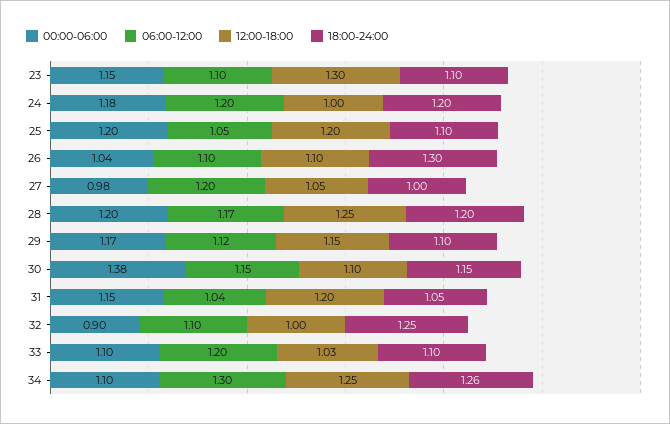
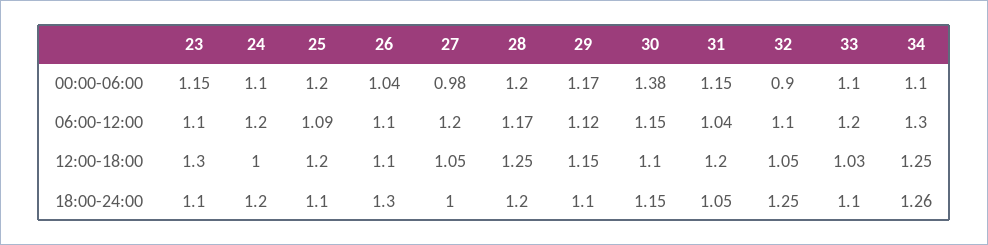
  {
    "00:00-06:00": {
      "23": 1.15,
-     "24": 1.18,
+     "24": 1.1,
      "25": 1.2,
      "26": 1.04,
      "27": 0.98,
      "28": 1.2,
      "29": 1.17,
      "30": 1.38,
      "31": 1.15,
      "32": 0.9,
      "33": 1.1,
      "34": 1.1
    },
    "06:00-12:00": {
      "23": 1.1,
      "24": 1.2,
-     "25": 1.05,
+     "25": 1.09,
      "26": 1.1,
      "27": 1.2,
      "28": 1.17,
      "29": 1.12,
      "30": 1.15,
      "31": 1.04,
      "32": 1.1,
      "33": 1.2,
      "34": 1.3
    },
    "12:00-18:00": {
      "23": 1.3,
      "24": 1,
      "25": 1.2,
      "26": 1.1,
      "27": 1.05,
      "28": 1.25,
      "29": 1.15,
      "30": 1.1,
      "31": 1.2,
-     "32": 1,
+     "32": 1.05,
      "33": 1.03,
      "34": 1.25
    },
    "18:00-24:00": {
      "23": 1.1,
      "24": 1.2,
      "25": 1.1,
      "26": 1.3,
      "27": 1,
      "28": 1.2,
      "29": 1.1,
      "30": 1.15,
      "31": 1.05,
      "32": 1.25,
      "33": 1.1,
      "34": 1.26
    }
  }

